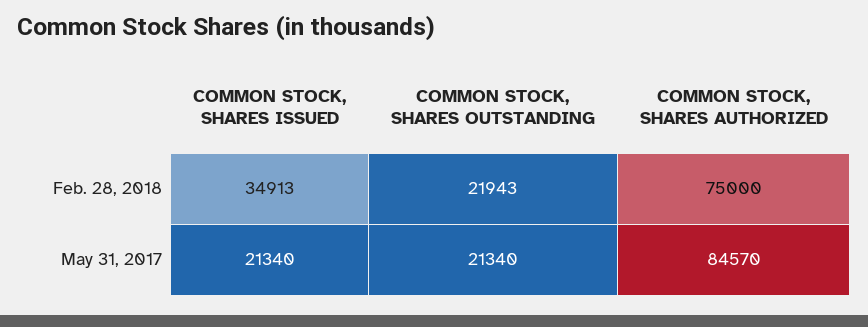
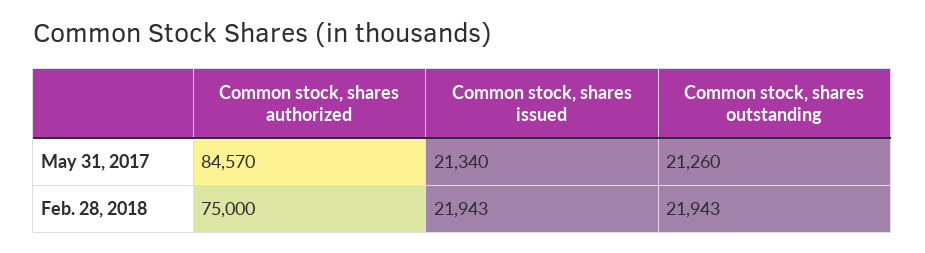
  {
    "COMMON STOCK, SHARES ISSUED": {
-     "Feb. 28, 2018": 34913,
+     "Feb. 28, 2018": 21943,
      "May 31, 2017": 21340
    },
    "COMMON STOCK, SHARES OUTSTANDING": {
      "Feb. 28, 2018": 21943,
-     "May 31, 2017": 21340
+     "May 31, 2017": 21260
    },
    "COMMON STOCK, SHARES AUTHORIZED": {
      "Feb. 28, 2018": 75000,
      "May 31, 2017": 84570
    }
  }

